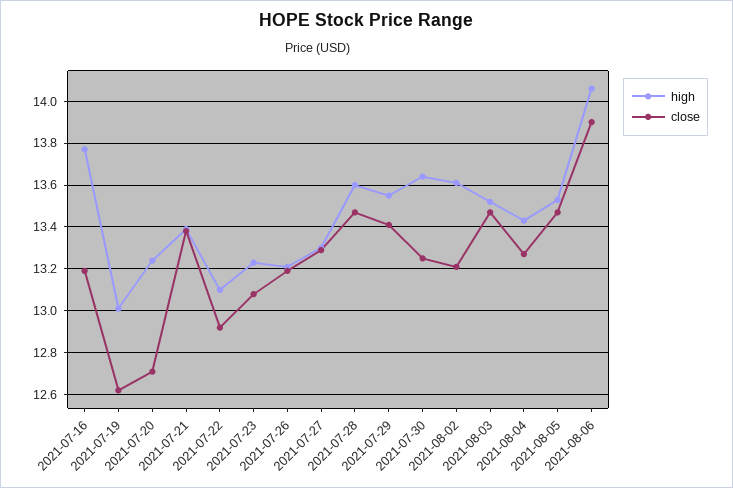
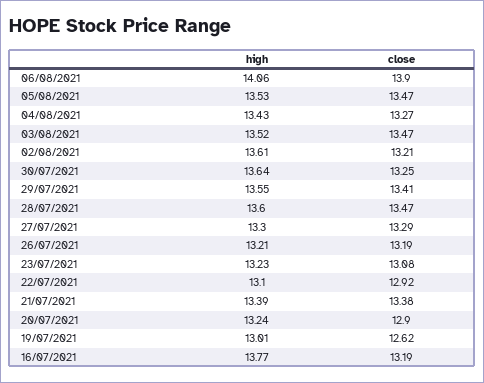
  {
    "high": {
      "2021-07-16": 13.77,
      "2021-07-19": 13.01,
      "2021-07-20": 13.24,
      "2021-07-21": 13.39,
      "2021-07-22": 13.1,
      "2021-07-23": 13.23,
      "2021-07-26": 13.21,
      "2021-07-27": 13.3,
      "2021-07-28": 13.6,
      "2021-07-29": 13.55,
      "2021-07-30": 13.64,
      "2021-08-02": 13.61,
      "2021-08-03": 13.52,
      "2021-08-04": 13.43,
      "2021-08-05": 13.53,
      "2021-08-06": 14.06
    },
    "close": {
      "2021-07-16": 13.19,
      "2021-07-19": 12.62,
-     "2021-07-20": 12.7,
+     "2021-07-20": 12.9,
      "2021-07-21": 13.38,
      "2021-07-22": 12.92,
      "2021-07-23": 13.08,
      "2021-07-26": 13.19,
      "2021-07-27": 13.29,
      "2021-07-28": 13.47,
      "2021-07-29": 13.41,
      "2021-07-30": 13.25,
      "2021-08-02": 13.21,
      "2021-08-03": 13.47,
      "2021-08-04": 13.27,
      "2021-08-05": 13.47,
      "2021-08-06": 13.9
    }
  }

